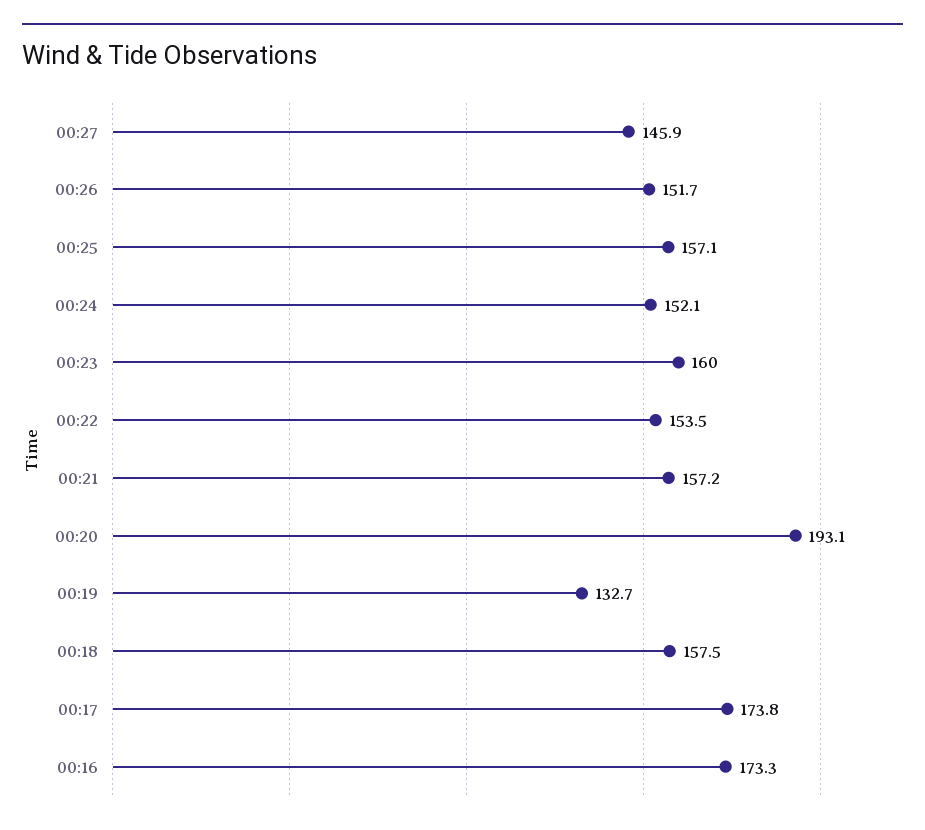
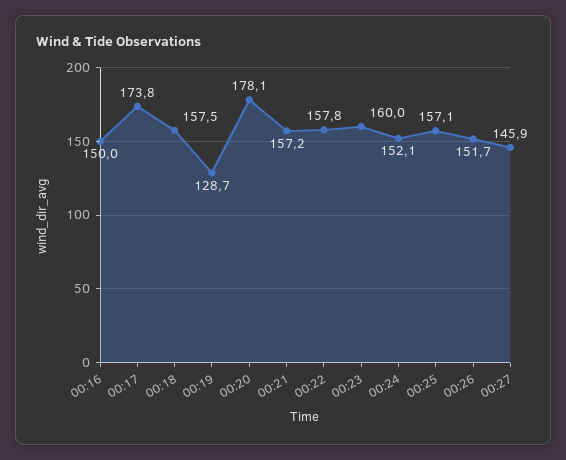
  {
    "00:27": 145.9,
    "00:26": 151.7,
    "00:25": 157.1,
    "00:24": 152.1,
    "00:23": 160,
-   "00:22": 153.5,
+   "00:22": 157.8,
    "00:21": 157.2,
-   "00:20": 193.1,
+   "00:20": 178.1,
-   "00:19": 132.7,
+   "00:19": 128.7,
    "00:18": 157.5,
    "00:17": 173.8,
-   "00:16": 173.3
+   "00:16": 150
  }

